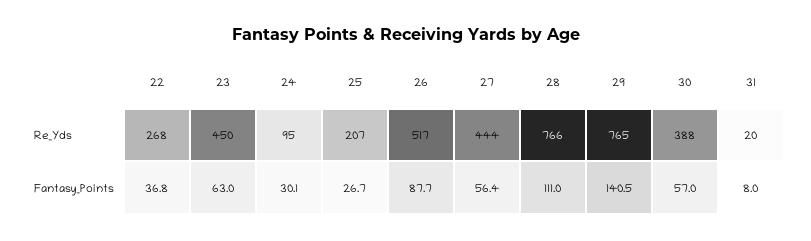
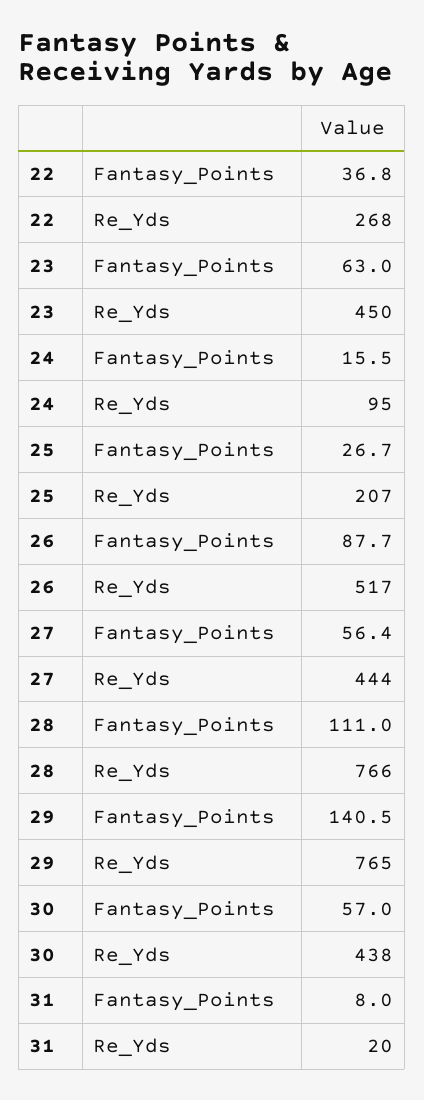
  {
    "22": {
      "Re_Yds": 268,
      "Fantasy_Points": 36.8
    },
    "23": {
      "Re_Yds": 450,
      "Fantasy_Points": 63
    },
    "24": {
      "Re_Yds": 95,
-     "Fantasy_Points": 30.1
+     "Fantasy_Points": 15.5
    },
    "25": {
      "Re_Yds": 207,
      "Fantasy_Points": 26.7
    },
    "26": {
      "Re_Yds": 517,
      "Fantasy_Points": 87.7
    },
    "27": {
      "Re_Yds": 444,
      "Fantasy_Points": 56.4
    },
    "28": {
      "Re_Yds": 766,
      "Fantasy_Points": 111
    },
    "29": {
      "Re_Yds": 765,
      "Fantasy_Points": 140.5
    },
    "30": {
-     "Re_Yds": 388,
+     "Re_Yds": 438,
      "Fantasy_Points": 57
    },
    "31": {
      "Re_Yds": 20,
      "Fantasy_Points": 8
    }
  }

